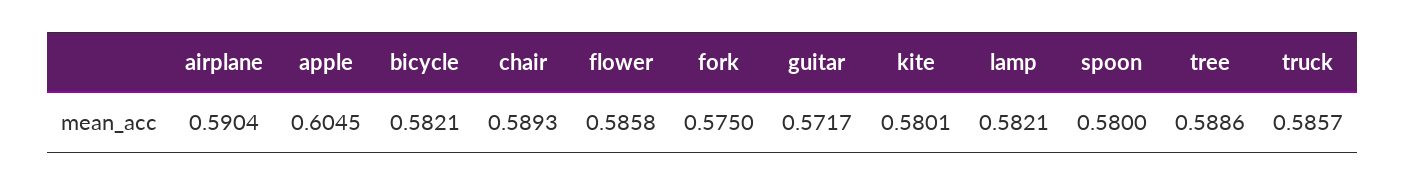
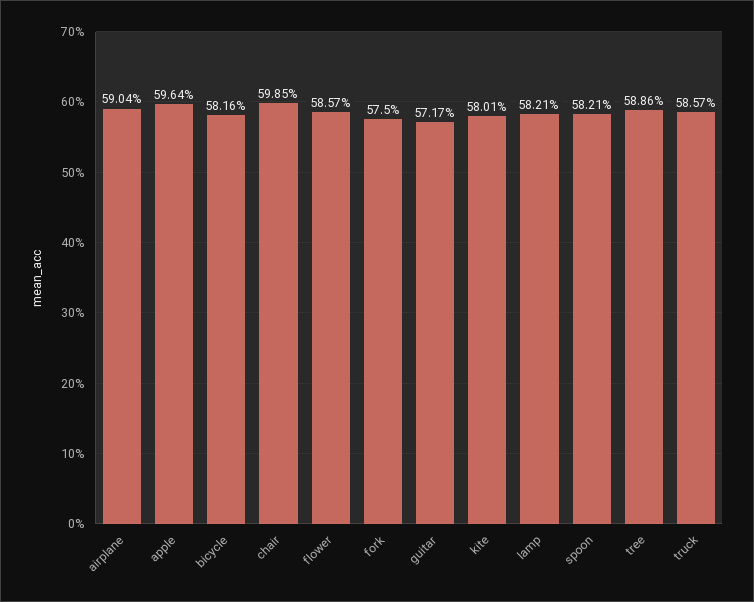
  {
    "airplane": 0.5904,
-   "apple": 0.6045,
+   "apple": 0.5964,
-   "bicycle": 0.5821,
+   "bicycle": 0.5816,
-   "chair": 0.5893,
+   "chair": 0.5985,
-   "flower": 0.5858,
+   "flower": 0.5857,
    "fork": 0.575,
    "guitar": 0.5717,
    "kite": 0.5801,
    "lamp": 0.5821,
-   "spoon": 0.58,
+   "spoon": 0.5821,
    "tree": 0.5886,
    "truck": 0.5857
  }

